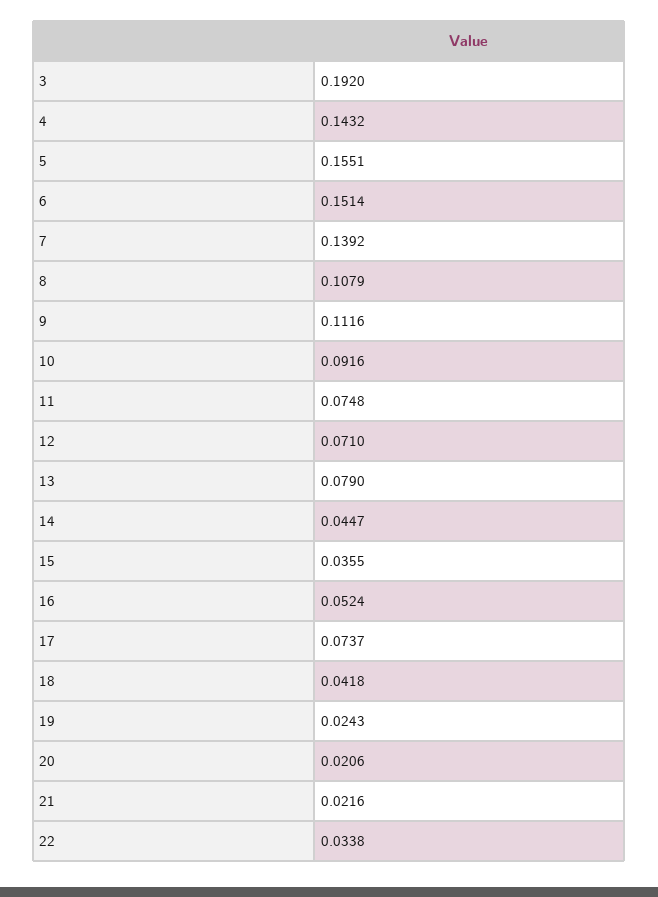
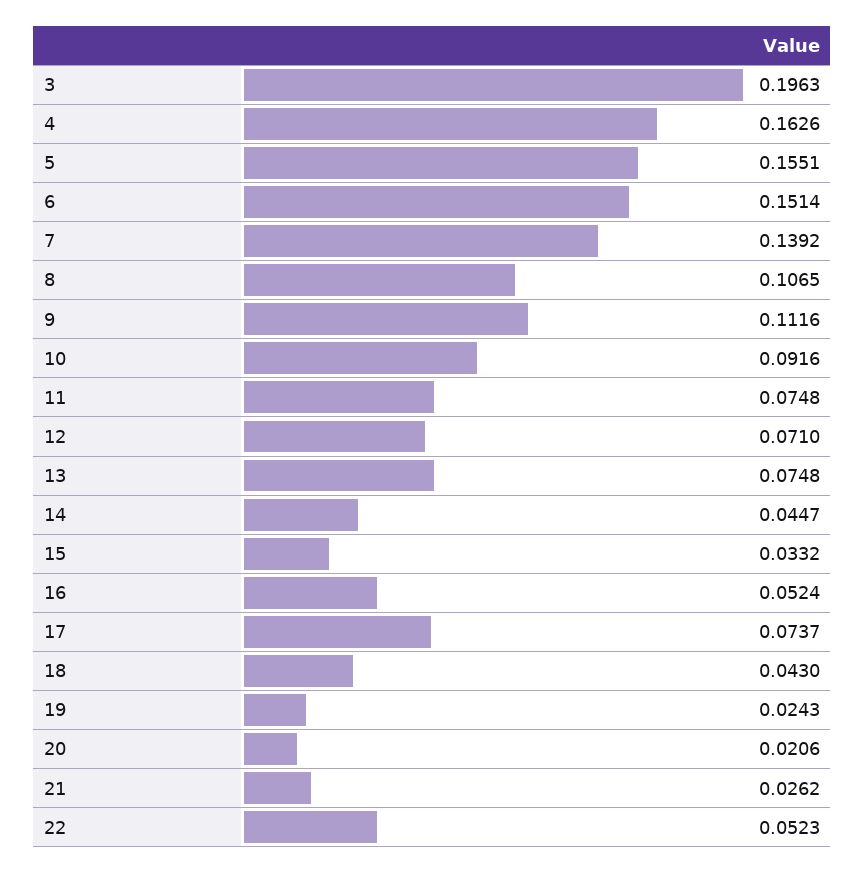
  {
-   "3": 0.192,
+   "3": 0.1963,
-   "4": 0.1432,
+   "4": 0.1626,
    "5": 0.1551,
    "6": 0.1514,
    "7": 0.1392,
-   "8": 0.1079,
+   "8": 0.1065,
    "9": 0.1116,
    "10": 0.0916,
    "11": 0.0748,
    "12": 0.071,
-   "13": 0.079,
+   "13": 0.0748,
    "14": 0.0447,
-   "15": 0.0355,
+   "15": 0.0332,
    "16": 0.0524,
    "17": 0.0737,
-   "18": 0.0418,
+   "18": 0.043,
    "19": 0.0243,
    "20": 0.0206,
-   "21": 0.0216,
+   "21": 0.0262,
-   "22": 0.0338
+   "22": 0.0523
  }

